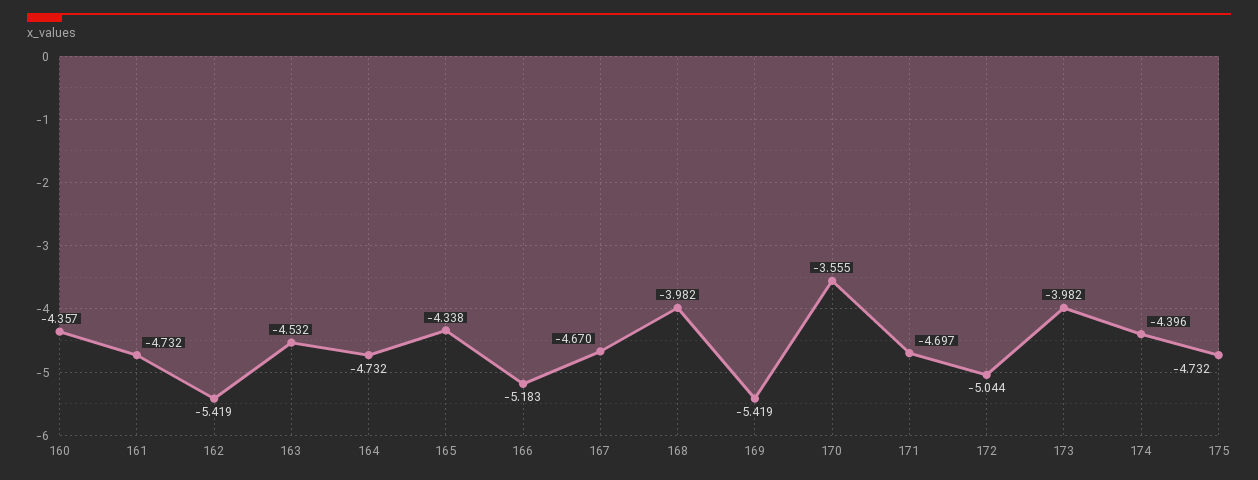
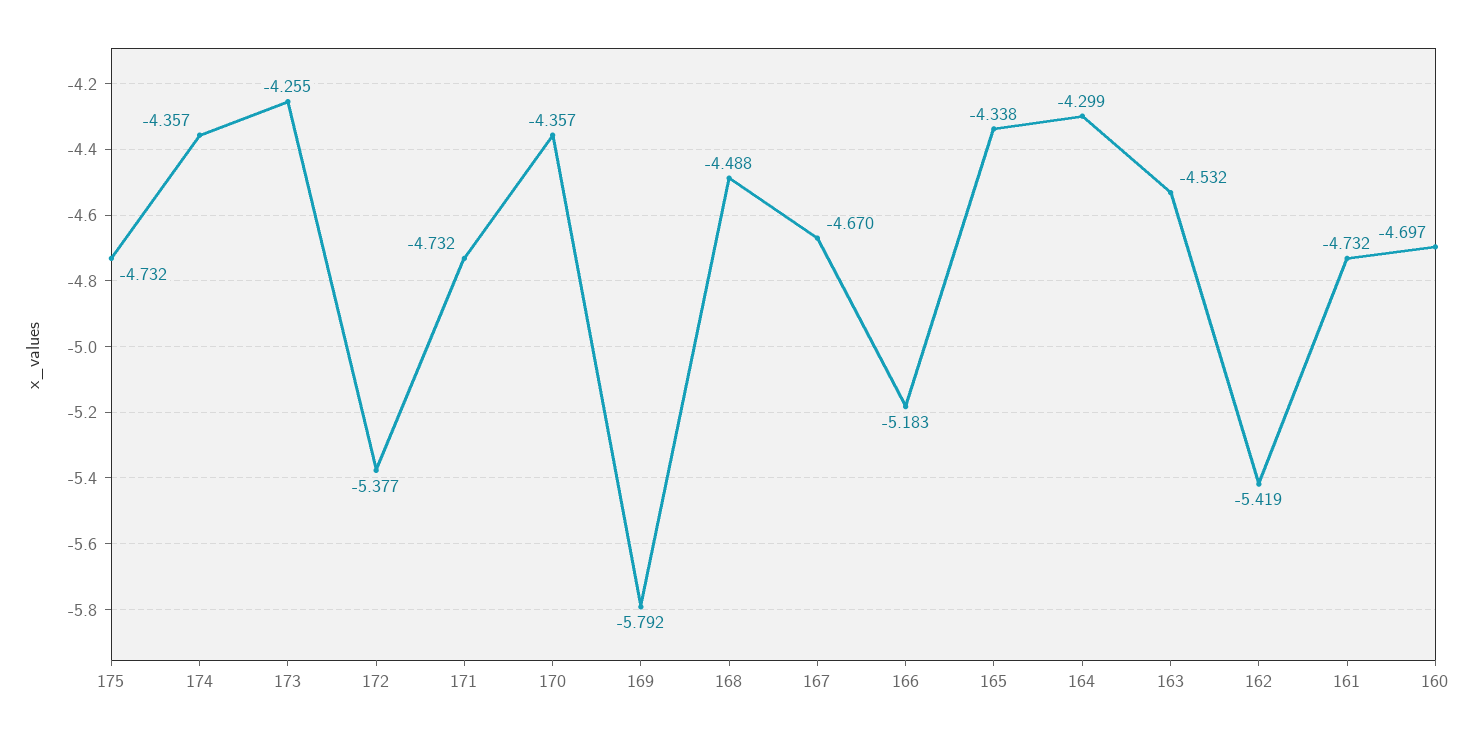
  {
-   "160": -4.357,
+   "160": -4.697,
    "161": -4.732,
    "162": -5.419,
    "163": -4.532,
-   "164": -4.732,
+   "164": -4.299,
    "165": -4.338,
    "166": -5.183,
    "167": -4.67,
-   "168": -3.982,
+   "168": -4.488,
-   "169": -5.419,
+   "169": -5.792,
-   "170": -3.555,
+   "170": -4.357,
-   "171": -4.697,
+   "171": -4.732,
-   "172": -5.044,
+   "172": -5.377,
-   "173": -3.982,
+   "173": -4.255,
-   "174": -4.396,
+   "174": -4.357,
    "175": -4.732
  }

